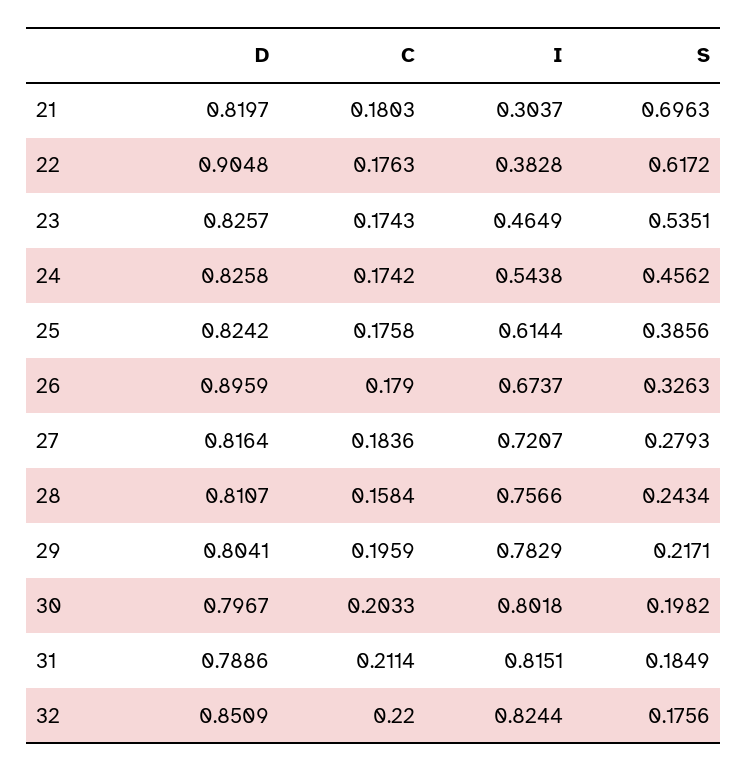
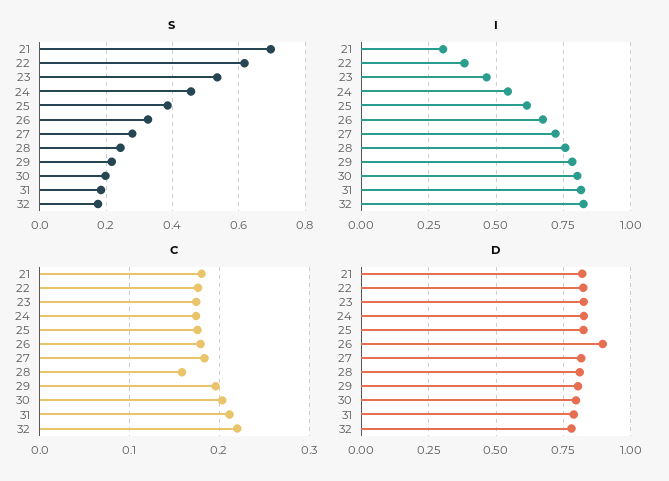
  {
    "D": {
      "21": 0.8197,
-     "22": 0.9048,
+     "22": 0.825,
      "23": 0.8257,
      "24": 0.8258,
      "25": 0.8242,
      "26": 0.8959,
      "27": 0.8164,
      "28": 0.8107,
      "29": 0.8041,
      "30": 0.7967,
      "31": 0.7886,
-     "32": 0.8509
+     "32": 0.775
    },
    "C": {
      "21": 0.1803,
      "22": 0.1763,
      "23": 0.1743,
      "24": 0.1742,
      "25": 0.1758,
      "26": 0.179,
      "27": 0.1836,
      "28": 0.1584,
      "29": 0.1959,
      "30": 0.2033,
      "31": 0.2114,
      "32": 0.22
    },
    "I": {
      "21": 0.3037,
      "22": 0.3828,
      "23": 0.4649,
      "24": 0.5438,
      "25": 0.6144,
      "26": 0.6737,
      "27": 0.7207,
      "28": 0.7566,
      "29": 0.7829,
      "30": 0.8018,
      "31": 0.8151,
      "32": 0.8244
    },
    "S": {
      "21": 0.6963,
      "22": 0.6172,
      "23": 0.5351,
      "24": 0.4562,
      "25": 0.3856,
      "26": 0.3263,
      "27": 0.2793,
      "28": 0.2434,
      "29": 0.2171,
      "30": 0.1982,
      "31": 0.1849,
      "32": 0.1756
    }
  }

